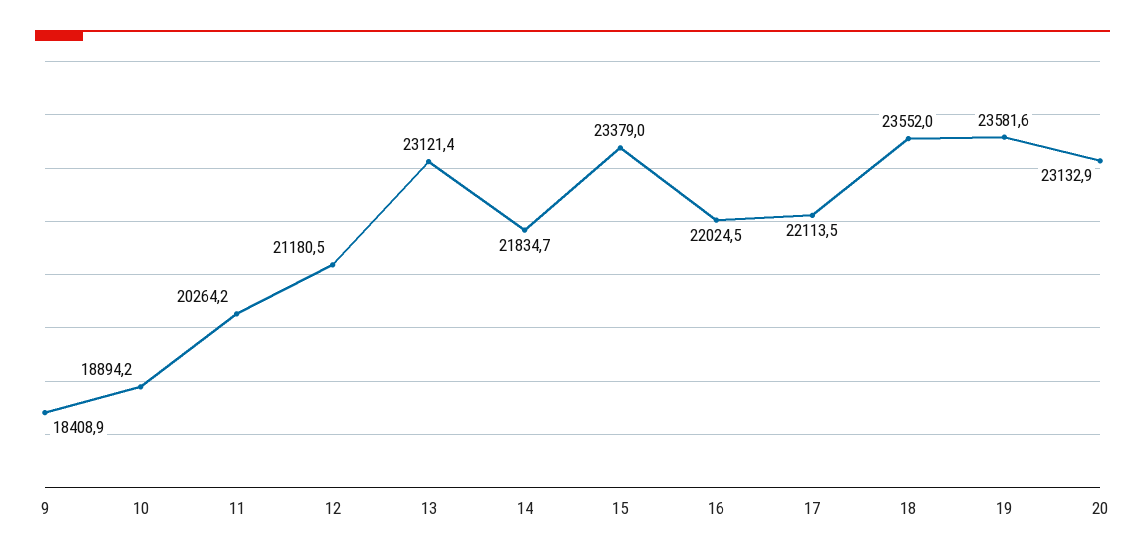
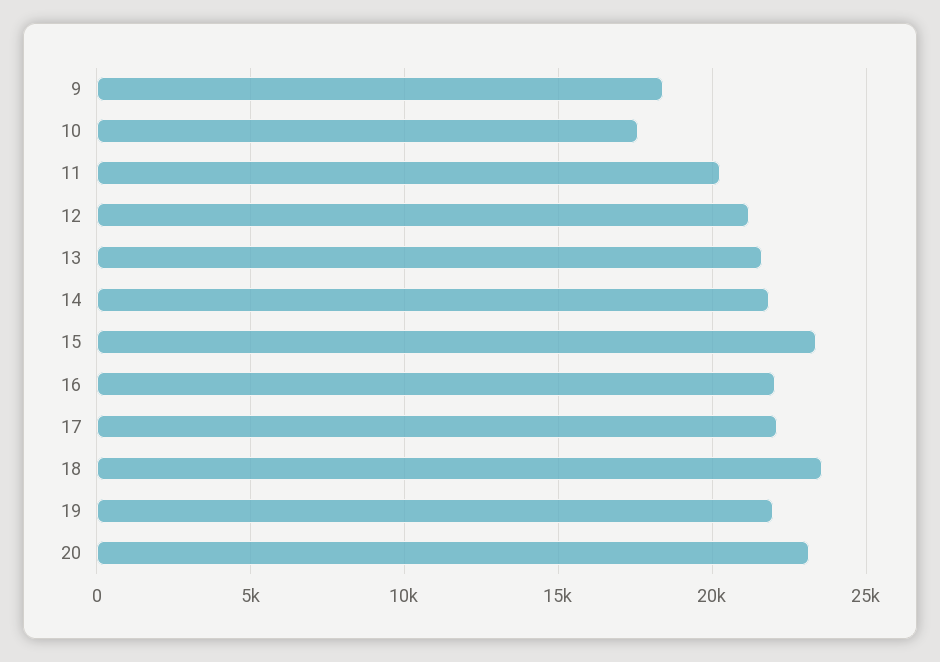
  {
    "9": 18408.9,
-   "10": 18894.2,
+   "10": 17500,
    "11": 20264.2,
    "12": 21180.5,
-   "13": 23121.4,
+   "13": 21500,
    "14": 21834.7,
    "15": 23379,
    "16": 22024.5,
    "17": 22113.5,
    "18": 23552,
-   "19": 23581.6,
+   "19": 22000,
    "20": 23132.9
  }

